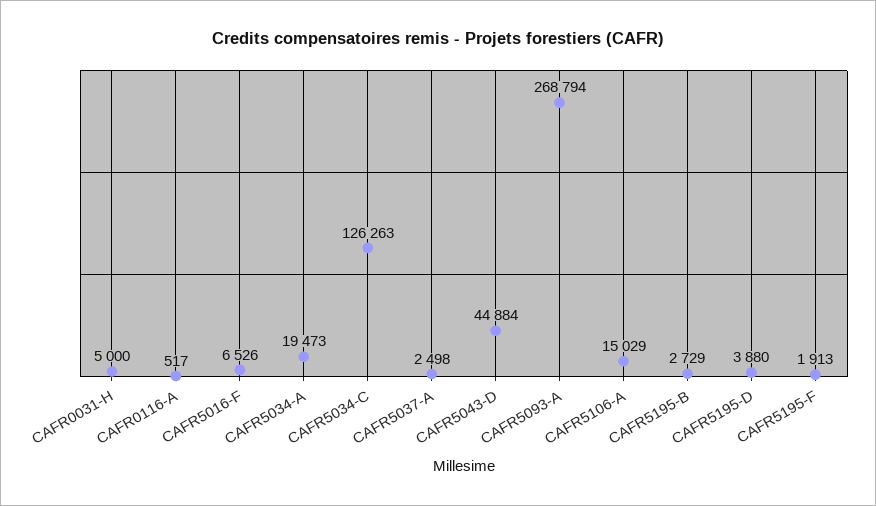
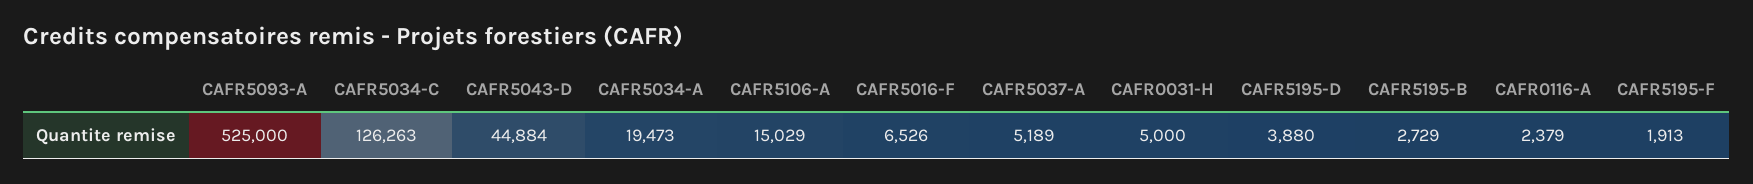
  {
    "CAFR0031-H": 5000,
-   "CAFR0116-A": 517,
+   "CAFR0116-A": 2379,
    "CAFR5016-F": 6526,
    "CAFR5034-A": 19473,
    "CAFR5034-C": 126263,
-   "CAFR5037-A": 2498,
+   "CAFR5037-A": 5189,
    "CAFR5043-D": 44884,
-   "CAFR5093-A": 268794,
+   "CAFR5093-A": 525000,
    "CAFR5106-A": 15029,
    "CAFR5195-B": 2729,
    "CAFR5195-D": 3880,
    "CAFR5195-F": 1913
  }

